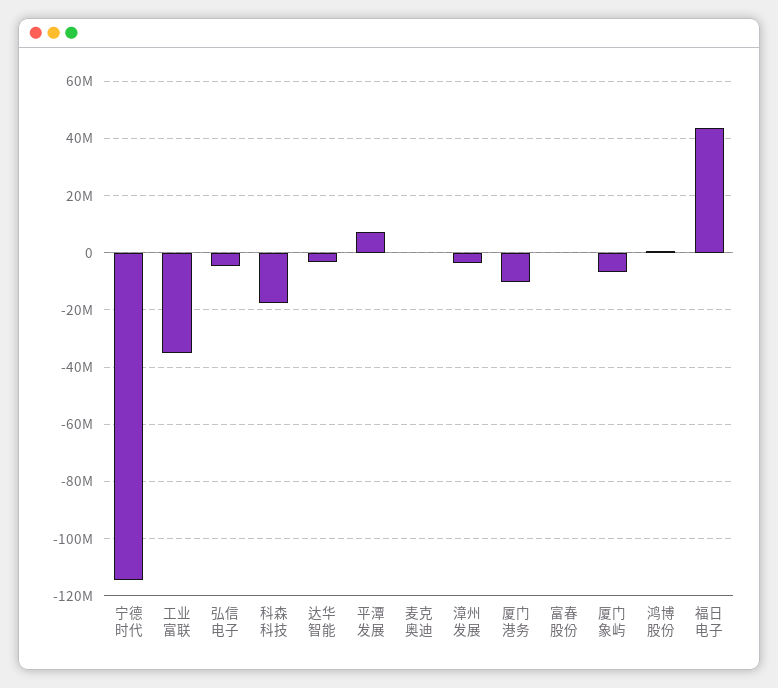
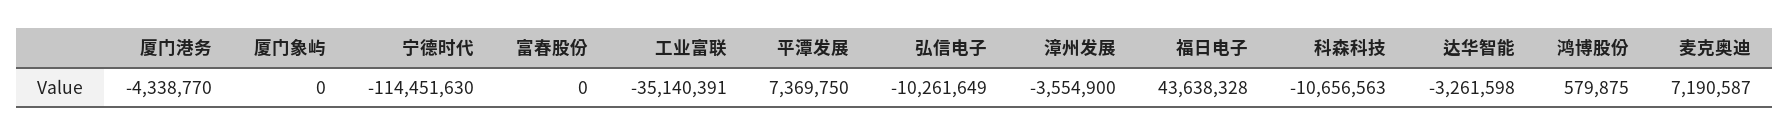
  {
    "宁德时代": -114451630,
    "工业富联": -35140391,
-   "弘信电子": -5000000,
+   "弘信电子": -10261649,
-   "科森科技": -17500000,
+   "科森科技": -10656563,
    "达华智能": -3261598,
    "平潭发展": 7369750,
-   "麦克奥迪": 0,
+   "麦克奥迪": 7190587,
    "漳州发展": -3554900,
-   "厦门港务": -10000000,
+   "厦门港务": -4338770,
    "富春股份": 0,
-   "厦门象屿": -7500000,
+   "厦门象屿": 0,
    "鸿博股份": 579875,
    "福日电子": 43638328
  }

